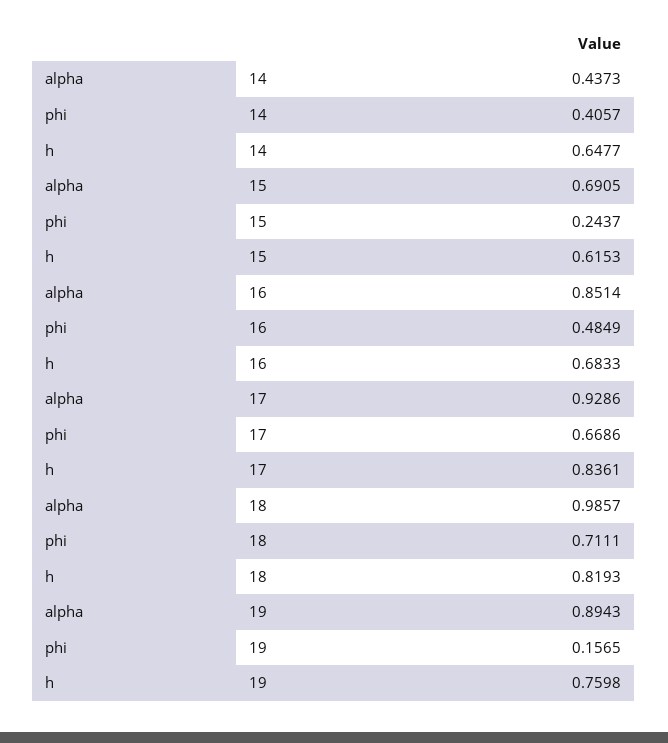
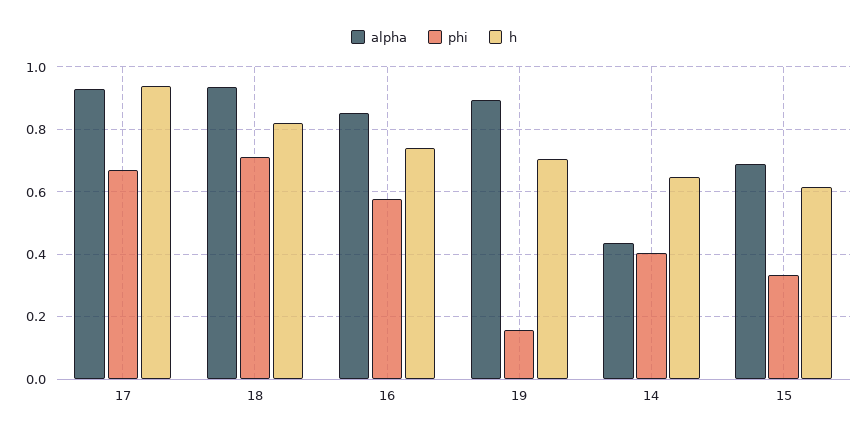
  {
    "alpha": {
      "14": 0.4373,
      "15": 0.6905,
      "16": 0.8514,
      "17": 0.9286,
-     "18": 0.9857,
+     "18": 0.94,
      "19": 0.8943
    },
    "phi": {
      "14": 0.4057,
-     "15": 0.2437,
+     "15": 0.34,
-     "16": 0.4849,
+     "16": 0.58,
      "17": 0.6686,
      "18": 0.7111,
      "19": 0.1565
    },
    "h": {
      "14": 0.6477,
      "15": 0.6153,
-     "16": 0.6833,
+     "16": 0.74,
-     "17": 0.8361,
+     "17": 0.94,
      "18": 0.8193,
-     "19": 0.7598
+     "19": 0.7
    }
  }

